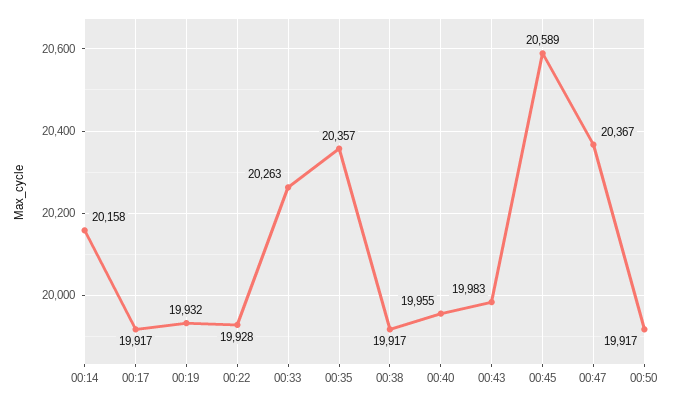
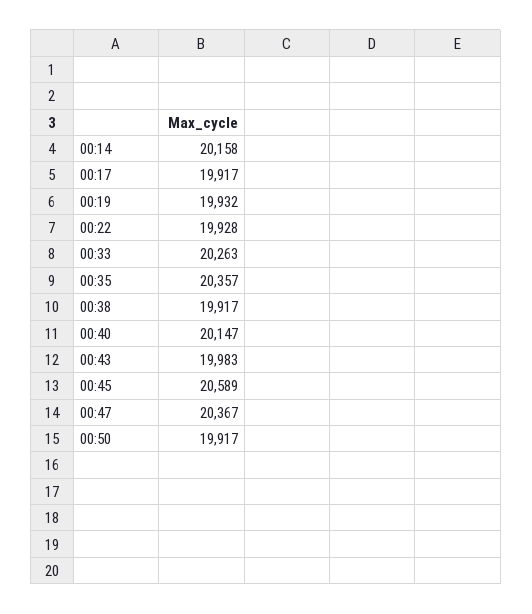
  {
    "00:14": 20158,
    "00:17": 19917,
    "00:19": 19932,
    "00:22": 19928,
    "00:33": 20263,
    "00:35": 20357,
    "00:38": 19917,
-   "00:40": 19955,
+   "00:40": 20147,
    "00:43": 19983,
    "00:45": 20589,
    "00:47": 20367,
    "00:50": 19917
  }

